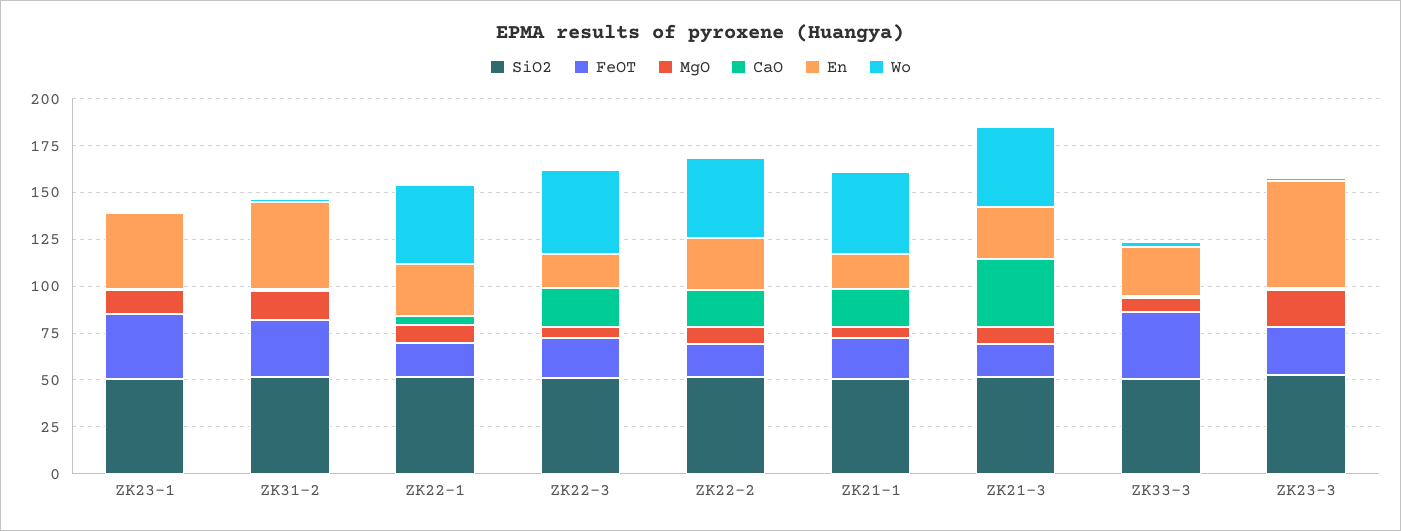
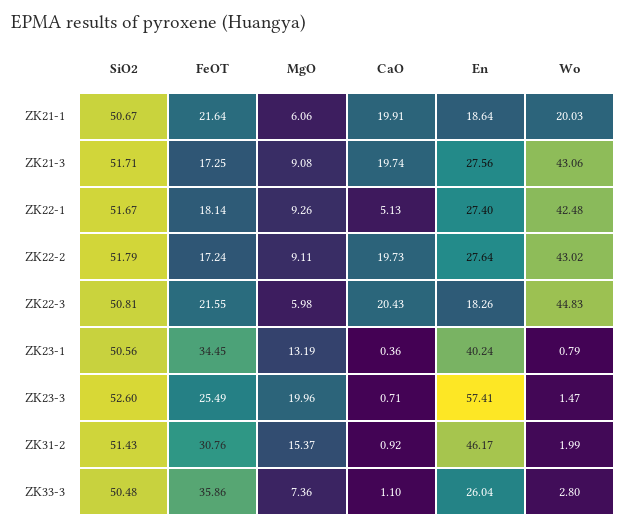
  {
    "SiO2": {
      "ZK23-1": 50.56,
      "ZK31-2": 51.43,
      "ZK22-1": 51.67,
      "ZK22-3": 50.81,
      "ZK22-2": 51.79,
      "ZK21-1": 50.67,
      "ZK21-3": 51.71,
      "ZK33-3": 50.48,
      "ZK23-3": 52.6
    },
    "FeOT": {
      "ZK23-1": 34.45,
      "ZK31-2": 30.76,
      "ZK22-1": 18.14,
      "ZK22-3": 21.55,
      "ZK22-2": 17.24,
      "ZK21-1": 21.64,
      "ZK21-3": 17.25,
      "ZK33-3": 35.86,
      "ZK23-3": 25.49
    },
    "MgO": {
      "ZK23-1": 13.19,
      "ZK31-2": 15.37,
      "ZK22-1": 9.26,
      "ZK22-3": 5.98,
      "ZK22-2": 9.11,
      "ZK21-1": 6.06,
      "ZK21-3": 9.08,
      "ZK33-3": 7.36,
      "ZK23-3": 19.96
    },
    "CaO": {
      "ZK23-1": 0.36,
      "ZK31-2": 0.92,
      "ZK22-1": 5.13,
      "ZK22-3": 20.43,
      "ZK22-2": 19.73,
      "ZK21-1": 19.91,
-     "ZK21-3": 35,
+     "ZK21-3": 19.74,
      "ZK33-3": 1.1,
      "ZK23-3": 0.71
    },
    "En": {
      "ZK23-1": 40.24,
      "ZK31-2": 46.17,
      "ZK22-1": 27.4,
      "ZK22-3": 18.26,
      "ZK22-2": 27.64,
      "ZK21-1": 18.64,
      "ZK21-3": 27.56,
      "ZK33-3": 26.04,
      "ZK23-3": 57.41
    },
    "Wo": {
      "ZK23-1": 0.79,
      "ZK31-2": 1.99,
      "ZK22-1": 42.48,
      "ZK22-3": 44.83,
      "ZK22-2": 43.02,
-     "ZK21-1": 45,
+     "ZK21-1": 20.03,
      "ZK21-3": 43.06,
      "ZK33-3": 2.8,
      "ZK23-3": 1.47
    }
  }

